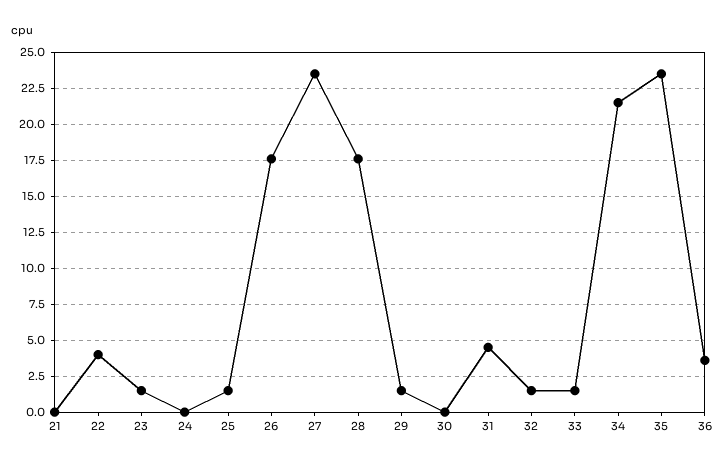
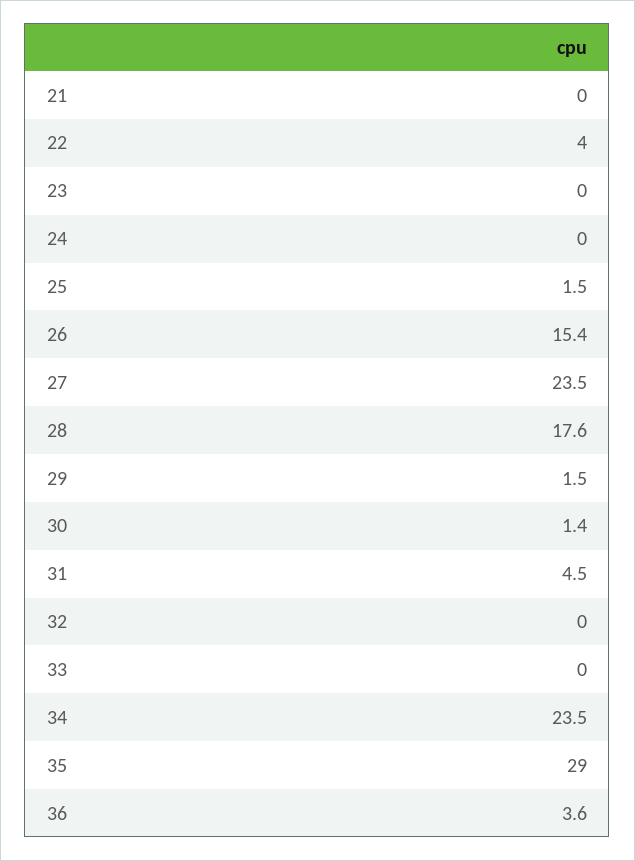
  {
    "21": 0,
    "22": 4,
-   "23": 1.5,
+   "23": 0,
    "24": 0,
    "25": 1.5,
-   "26": 17.5,
+   "26": 15.4,
    "27": 23.5,
    "28": 17.6,
    "29": 1.5,
-   "30": 0,
+   "30": 1.4,
    "31": 4.5,
-   "32": 1.5,
+   "32": 0,
-   "33": 1.5,
+   "33": 0,
-   "34": 21.5,
+   "34": 23.5,
-   "35": 23.5,
+   "35": 29,
    "36": 3.6
  }

